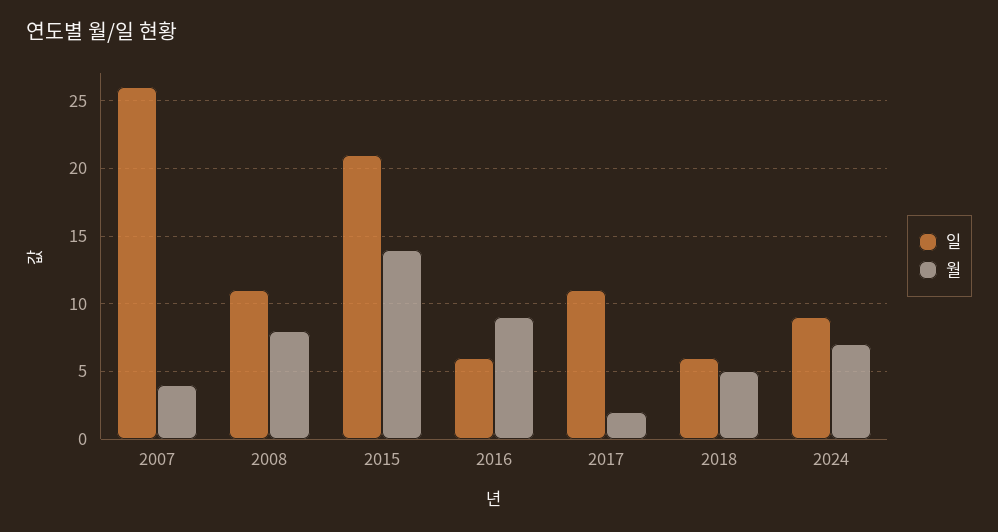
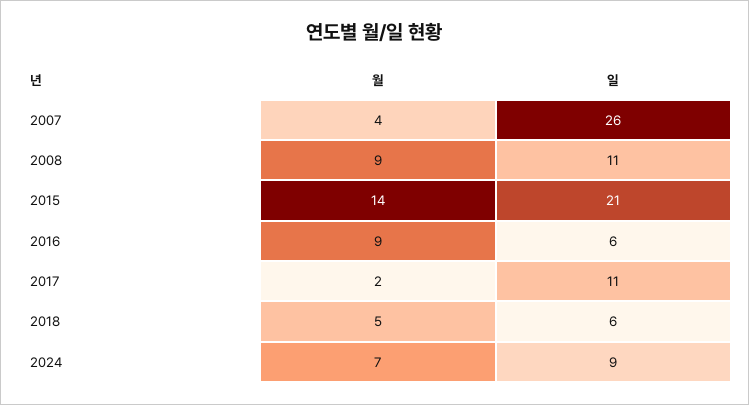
  {
    "일": {
      "2007": 26,
      "2008": 11,
      "2015": 21,
      "2016": 6,
      "2017": 11,
      "2018": 6,
      "2024": 9
    },
    "월": {
      "2007": 4,
-     "2008": 8,
+     "2008": 9,
      "2015": 14,
      "2016": 9,
      "2017": 2,
      "2018": 5,
      "2024": 7
    }
  }

